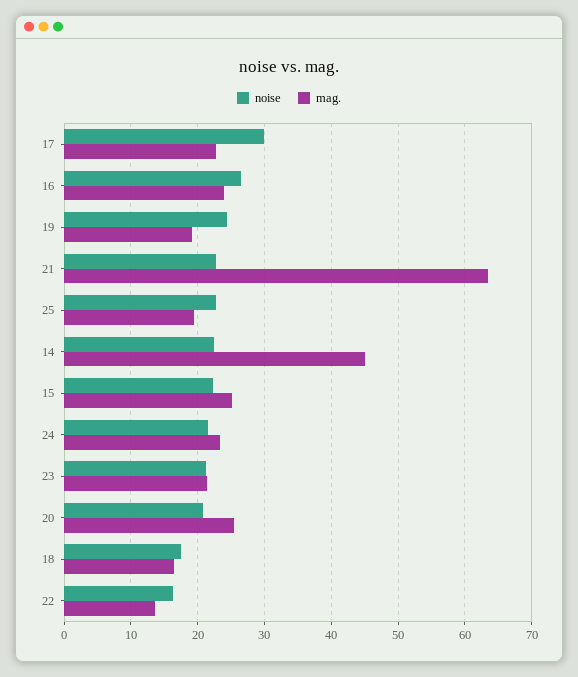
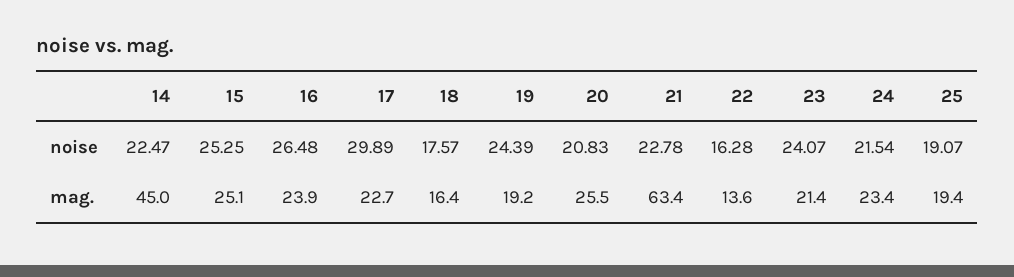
  {
    "noise": {
      "17": 29.89,
      "16": 26.48,
      "19": 24.39,
      "21": 22.78,
-     "25": 23,
+     "25": 19.07,
      "14": 22.47,
-     "15": 22,
+     "15": 25.25,
      "24": 21.54,
-     "23": 21,
+     "23": 24.07,
      "20": 20.83,
      "18": 17.57,
      "22": 16.28
    },
    "mag.": {
      "17": 22.7,
      "16": 23.9,
      "19": 19.2,
      "21": 63.4,
      "25": 19.4,
      "14": 45,
      "15": 25.1,
      "24": 23.4,
      "23": 21.4,
      "20": 25.5,
      "18": 16.4,
      "22": 13.6
    }
  }

